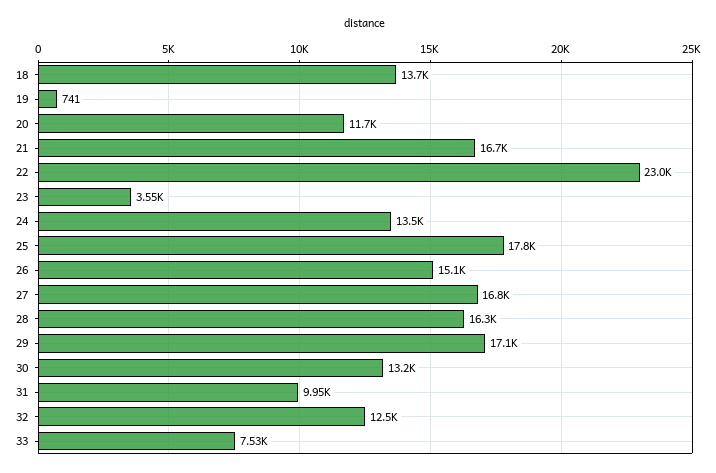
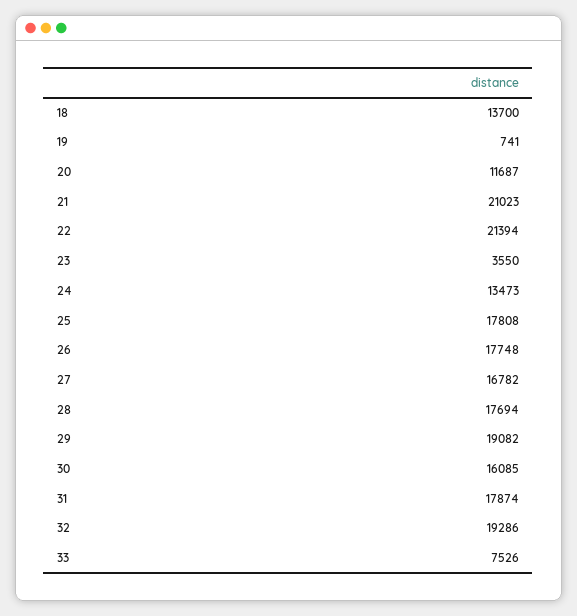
  {
    "18": 13700,
    "19": 741,
    "20": 11687,
-   "21": 16700,
+   "21": 21023,
-   "22": 23000,
+   "22": 21394,
    "23": 3550,
    "24": 13473,
    "25": 17808,
-   "26": 15100,
+   "26": 17748,
    "27": 16782,
-   "28": 16300,
+   "28": 17694,
-   "29": 17100,
+   "29": 19082,
-   "30": 13200,
+   "30": 16085,
-   "31": 9950,
+   "31": 17874,
-   "32": 12500,
+   "32": 19286,
    "33": 7526
  }

